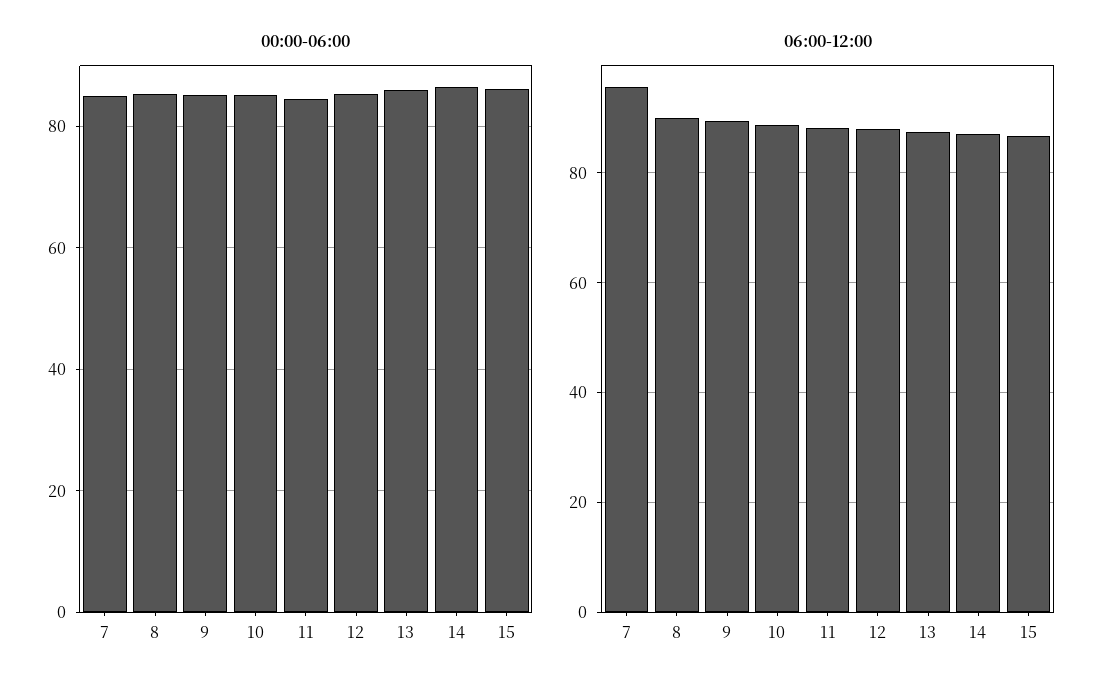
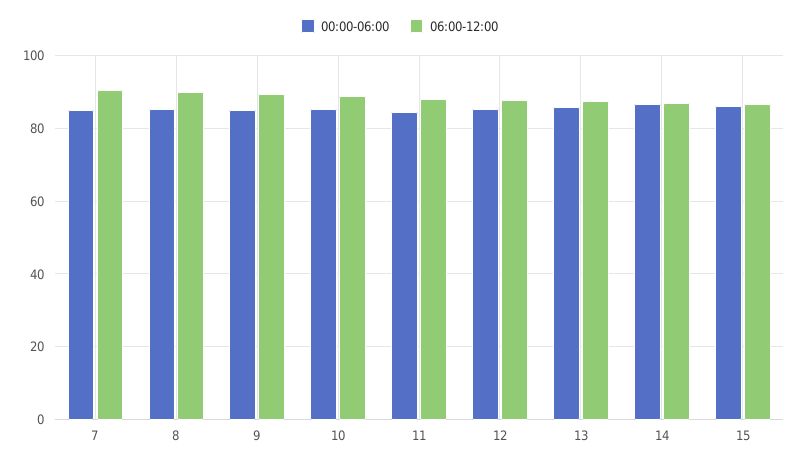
  {
    "00:00-06:00": {
      "7": 86,
      "8": 86,
      "9": 86,
      "10": 86,
      "11": 84,
      "12": 86,
      "13": 86,
      "14": 86,
      "15": 86
    },
    "06:00-12:00": {
-     "7": 96,
+     "7": 90,
      "8": 90,
      "9": 90,
      "10": 88,
      "11": 88,
      "12": 88,
      "13": 88,
      "14": 88,
      "15": 86
    }
  }

